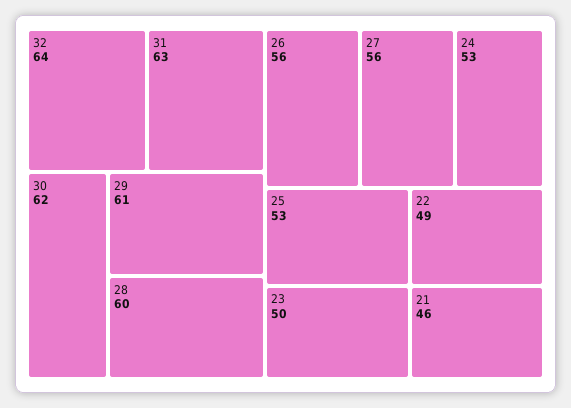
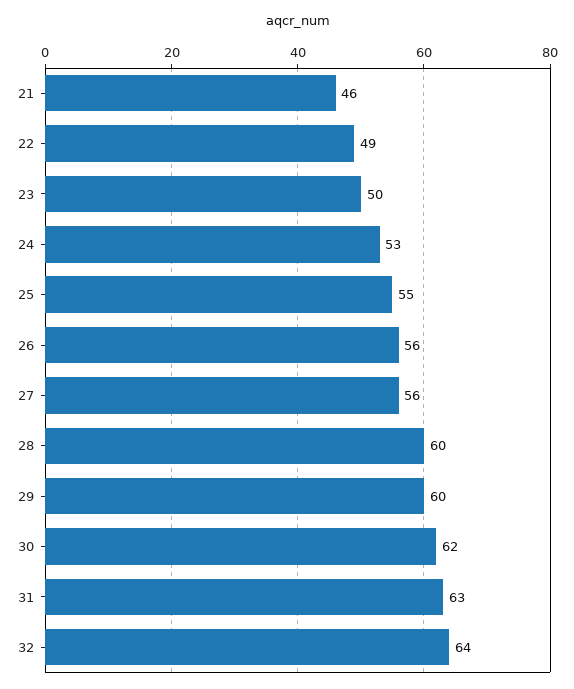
  {
    "32": 64,
    "31": 63,
    "30": 62,
-   "29": 61,
+   "29": 60,
    "28": 60,
    "26": 56,
    "27": 56,
    "24": 53,
-   "25": 53,
+   "25": 55,
    "23": 50,
    "22": 49,
    "21": 46
  }

